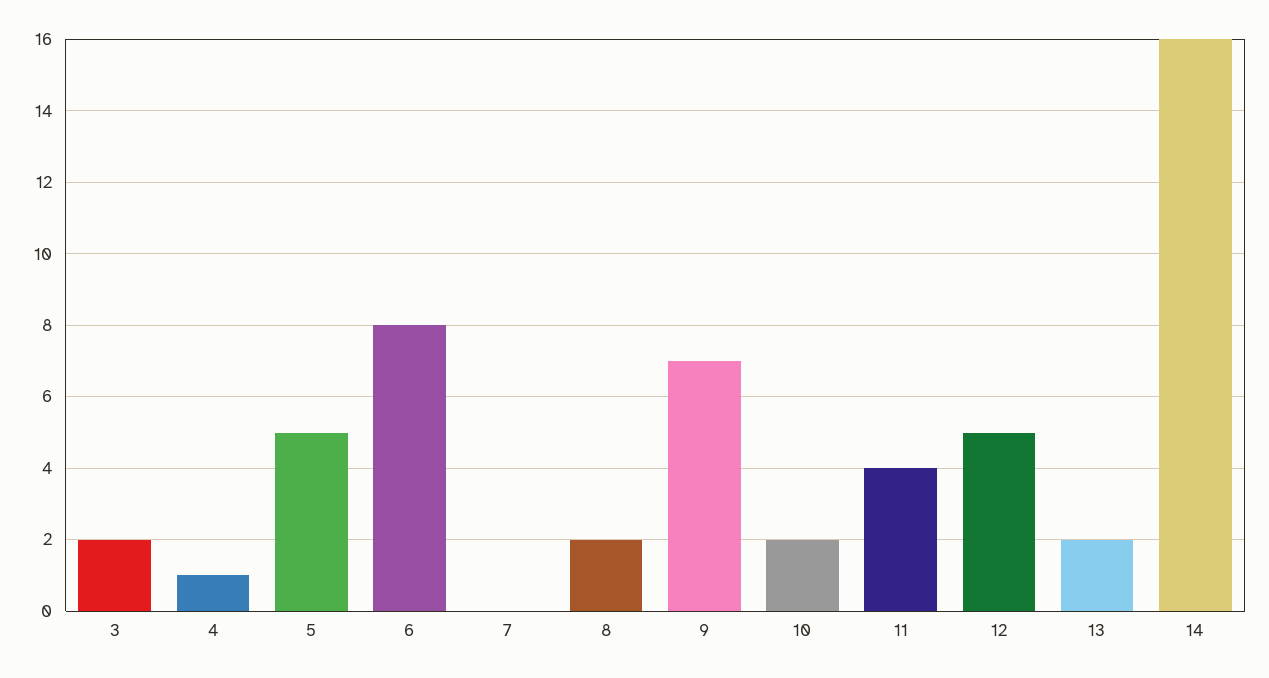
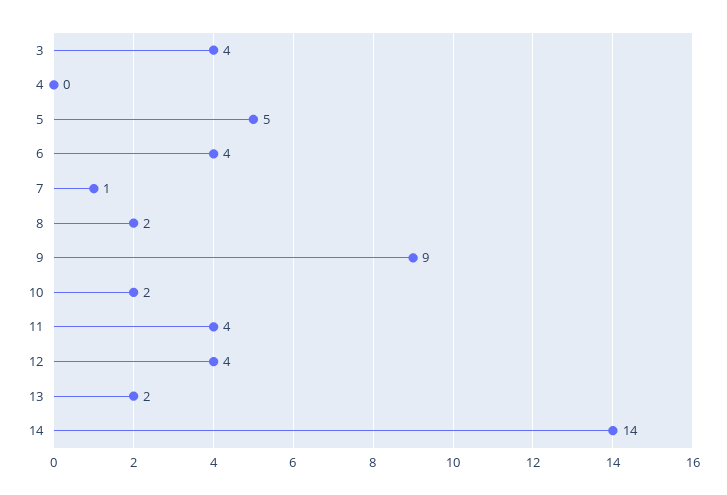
  {
-   "3": 2,
+   "3": 4,
-   "4": 1,
+   "4": 0,
    "5": 5,
-   "6": 8,
+   "6": 4,
-   "7": 0,
+   "7": 1,
    "8": 2,
-   "9": 7,
+   "9": 9,
    "10": 2,
    "11": 4,
-   "12": 5,
+   "12": 4,
    "13": 2,
-   "14": 16
+   "14": 14
  }

